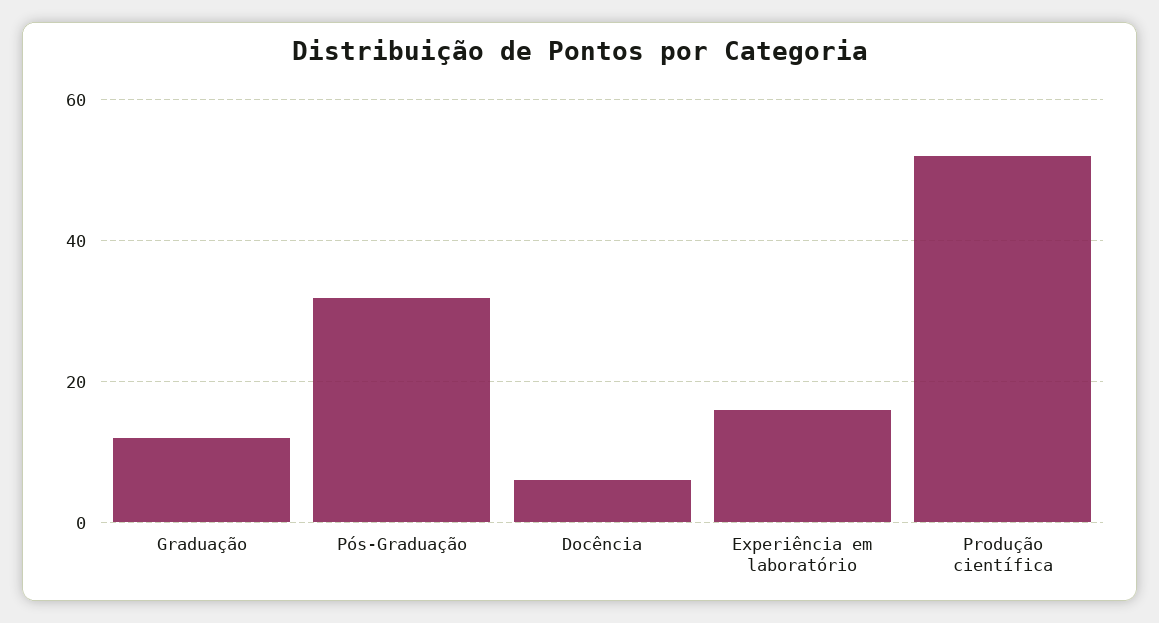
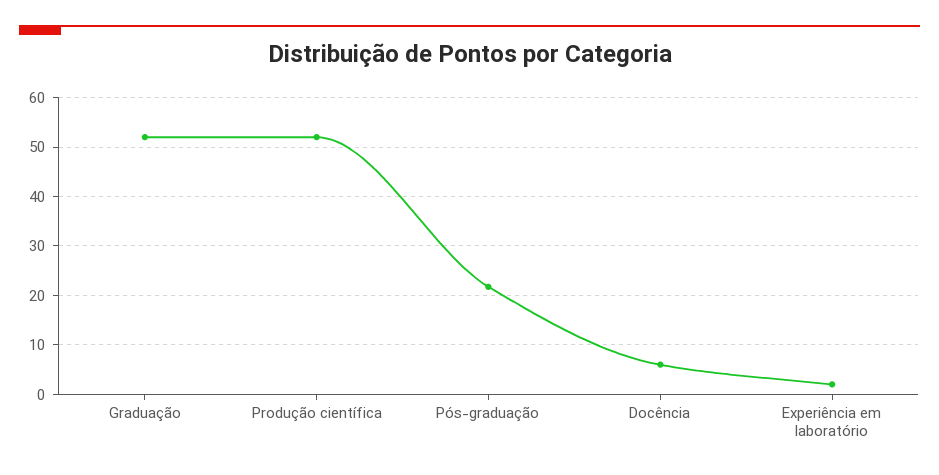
  {
-   "Graduação": 12,
+   "Graduação": 52,
-   "Pós-Graduação": 32,
+   "Pós-Graduação": 22,
    "Docência": 6,
-   "Experiência em laboratório": 16,
+   "Experiência em laboratório": 2,
    "Produção científica": 52
  }

